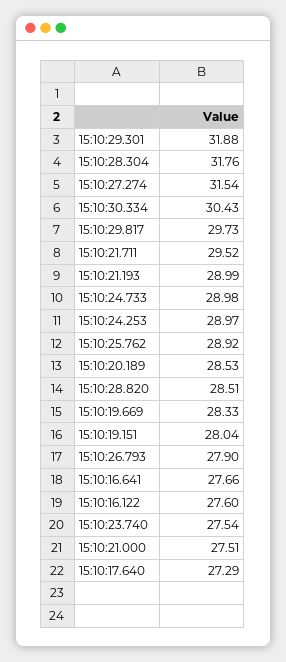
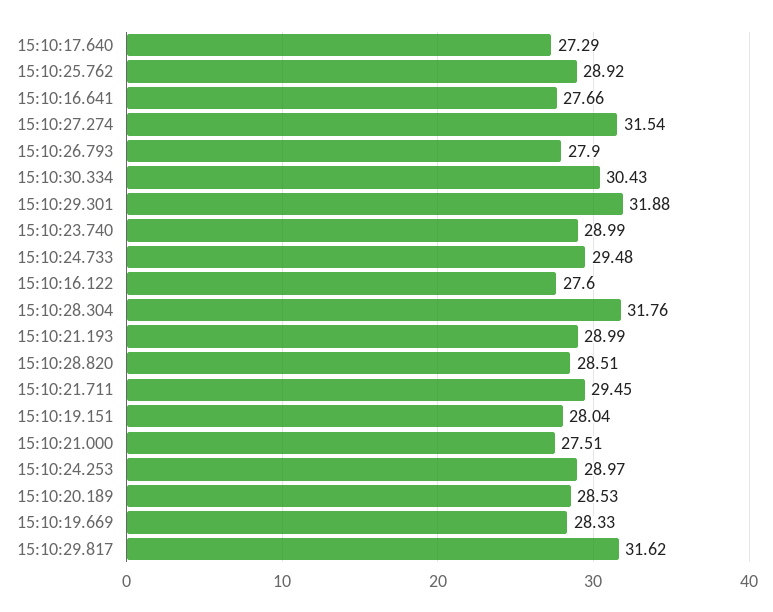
  {
    "15:10:29.301": 31.88,
    "15:10:28.304": 31.76,
    "15:10:27.274": 31.54,
    "15:10:30.334": 30.43,
-   "15:10:29.817": 29.73,
+   "15:10:29.817": 31.62,
-   "15:10:21.711": 29.52,
+   "15:10:21.711": 29.45,
    "15:10:21.193": 28.99,
-   "15:10:24.733": 28.98,
+   "15:10:24.733": 29.48,
    "15:10:24.253": 28.97,
    "15:10:25.762": 28.92,
    "15:10:20.189": 28.53,
    "15:10:28.820": 28.51,
    "15:10:19.669": 28.33,
    "15:10:19.151": 28.04,
    "15:10:26.793": 27.9,
    "15:10:16.641": 27.66,
    "15:10:16.122": 27.6,
-   "15:10:23.740": 27.54,
+   "15:10:23.740": 28.99,
    "15:10:21.000": 27.51,
    "15:10:17.640": 27.29
  }

